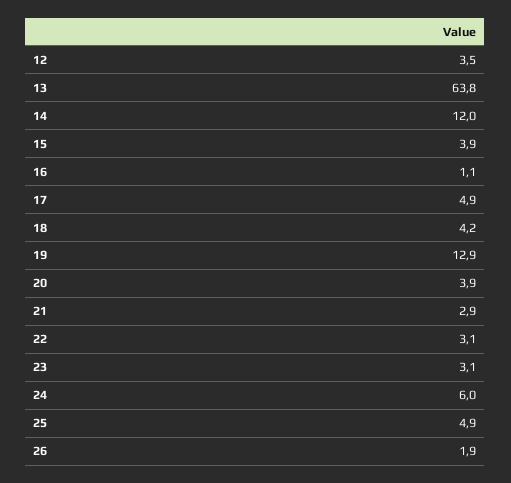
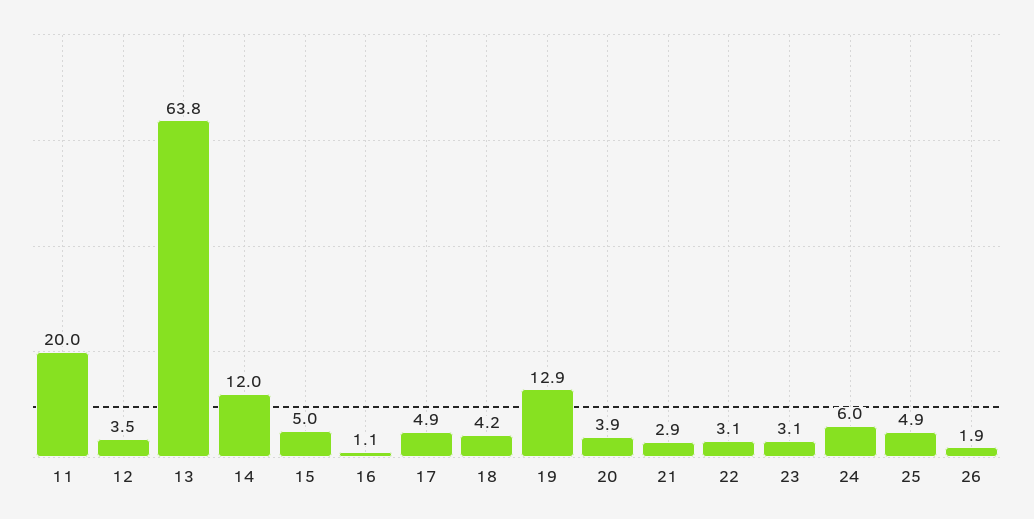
  {
    "12": 3.5,
    "13": 63.8,
    "14": 12,
-   "15": 3.9,
+   "15": 5,
    "16": 1.1,
    "17": 4.9,
    "18": 4.2,
    "19": 12.9,
    "20": 3.9,
    "21": 2.9,
    "22": 3.1,
    "23": 3.1,
    "24": 6,
    "25": 4.9,
-   "26": 1.9
+   "26": 1.9,
+   "11": 20
  }

